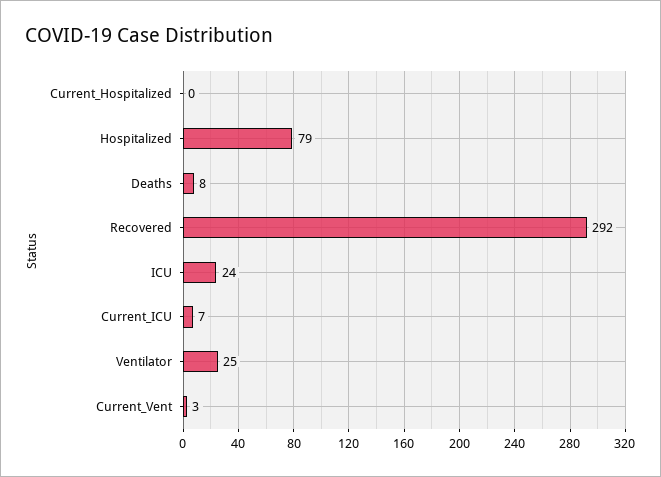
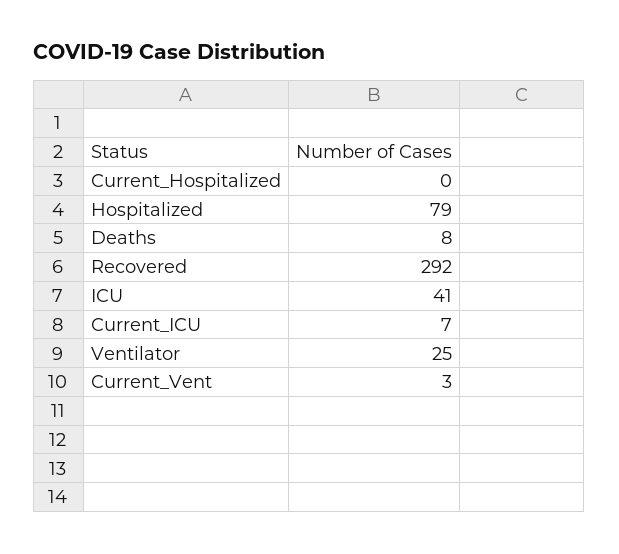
  {
    "Current_Hospitalized": 0,
    "Hospitalized": 79,
    "Deaths": 8,
    "Recovered": 292,
-   "ICU": 24,
+   "ICU": 41,
    "Current_ICU": 7,
    "Ventilator": 25,
    "Current_Vent": 3
  }

